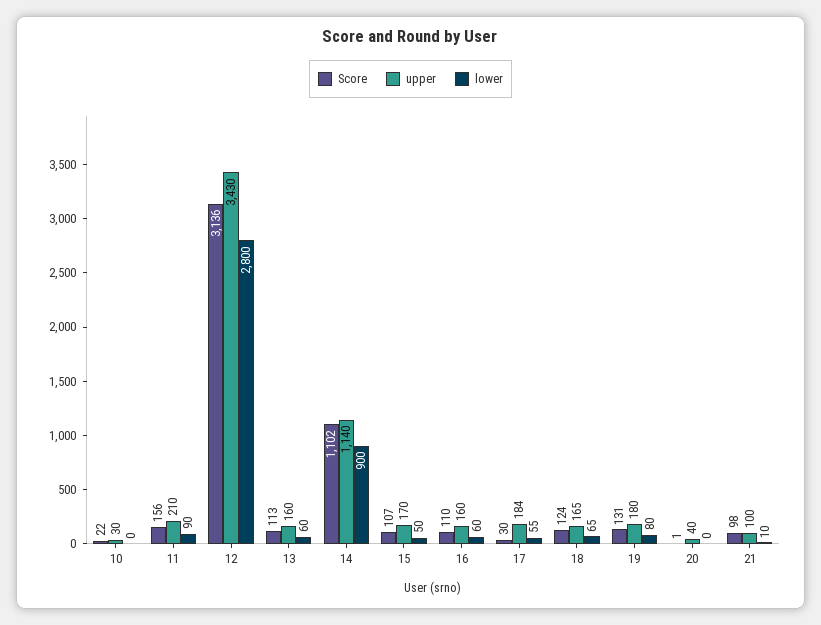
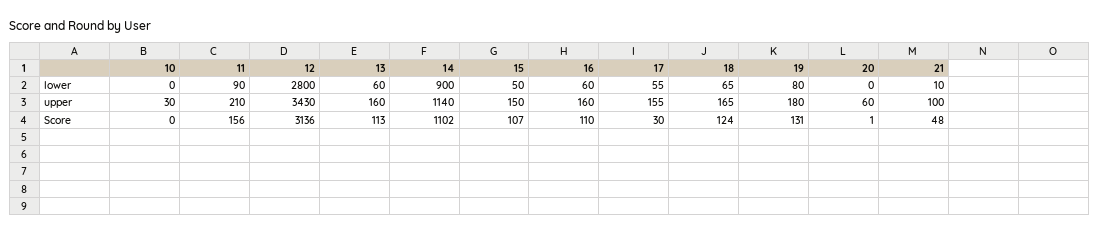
  {
    "Score": {
-     "10": 22,
+     "10": 0,
      "11": 156,
      "12": 3136,
      "13": 113,
      "14": 1102,
      "15": 107,
      "16": 110,
      "17": 30,
      "18": 124,
      "19": 131,
      "20": 1,
-     "21": 98
+     "21": 48
    },
    "upper": {
      "10": 30,
      "11": 210,
      "12": 3430,
      "13": 160,
      "14": 1140,
-     "15": 170,
+     "15": 150,
      "16": 160,
-     "17": 184,
+     "17": 155,
      "18": 165,
      "19": 180,
-     "20": 40,
+     "20": 60,
      "21": 100
    },
    "lower": {
      "10": 0,
      "11": 90,
      "12": 2800,
      "13": 60,
      "14": 900,
      "15": 50,
      "16": 60,
      "17": 55,
      "18": 65,
      "19": 80,
      "20": 0,
      "21": 10
    }
  }

